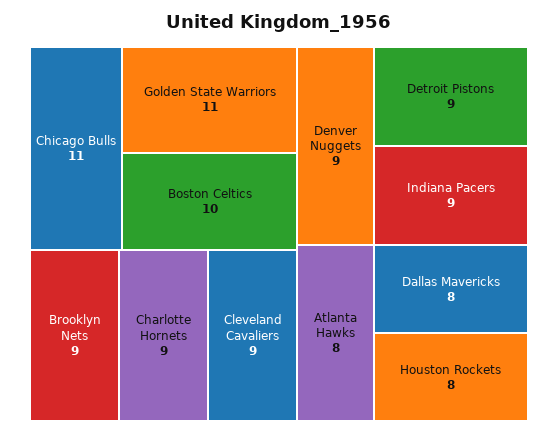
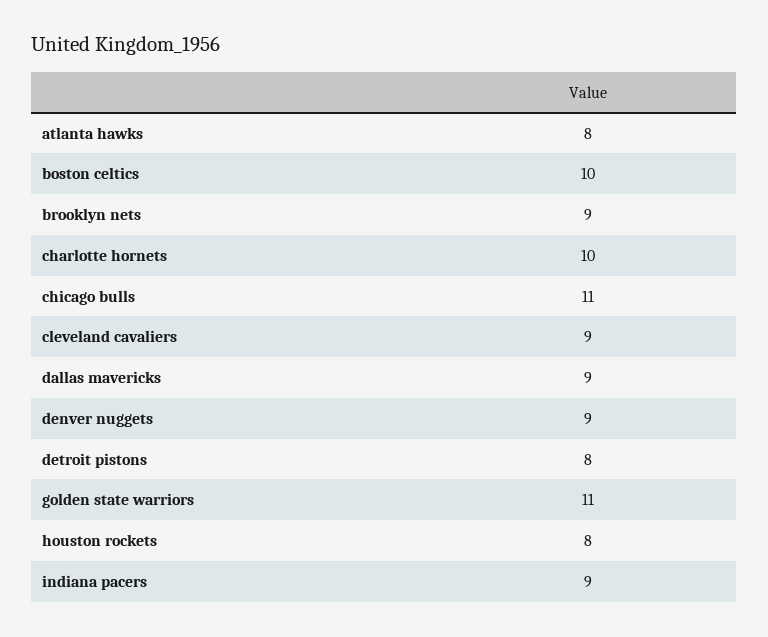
  {
    "Chicago Bulls": 11,
    "Golden State Warriors": 11,
    "Boston Celtics": 10,
    "Brooklyn Nets": 9,
-   "Charlotte Hornets": 9,
+   "Charlotte Hornets": 10,
    "Cleveland Cavaliers": 9,
    "Denver Nuggets": 9,
-   "Detroit Pistons": 9,
+   "Detroit Pistons": 8,
    "Indiana Pacers": 9,
    "Atlanta Hawks": 8,
-   "Dallas Mavericks": 8,
+   "Dallas Mavericks": 9,
    "Houston Rockets": 8
  }

